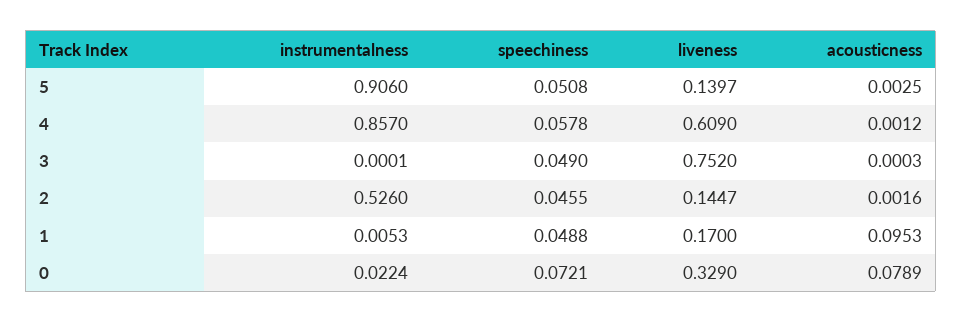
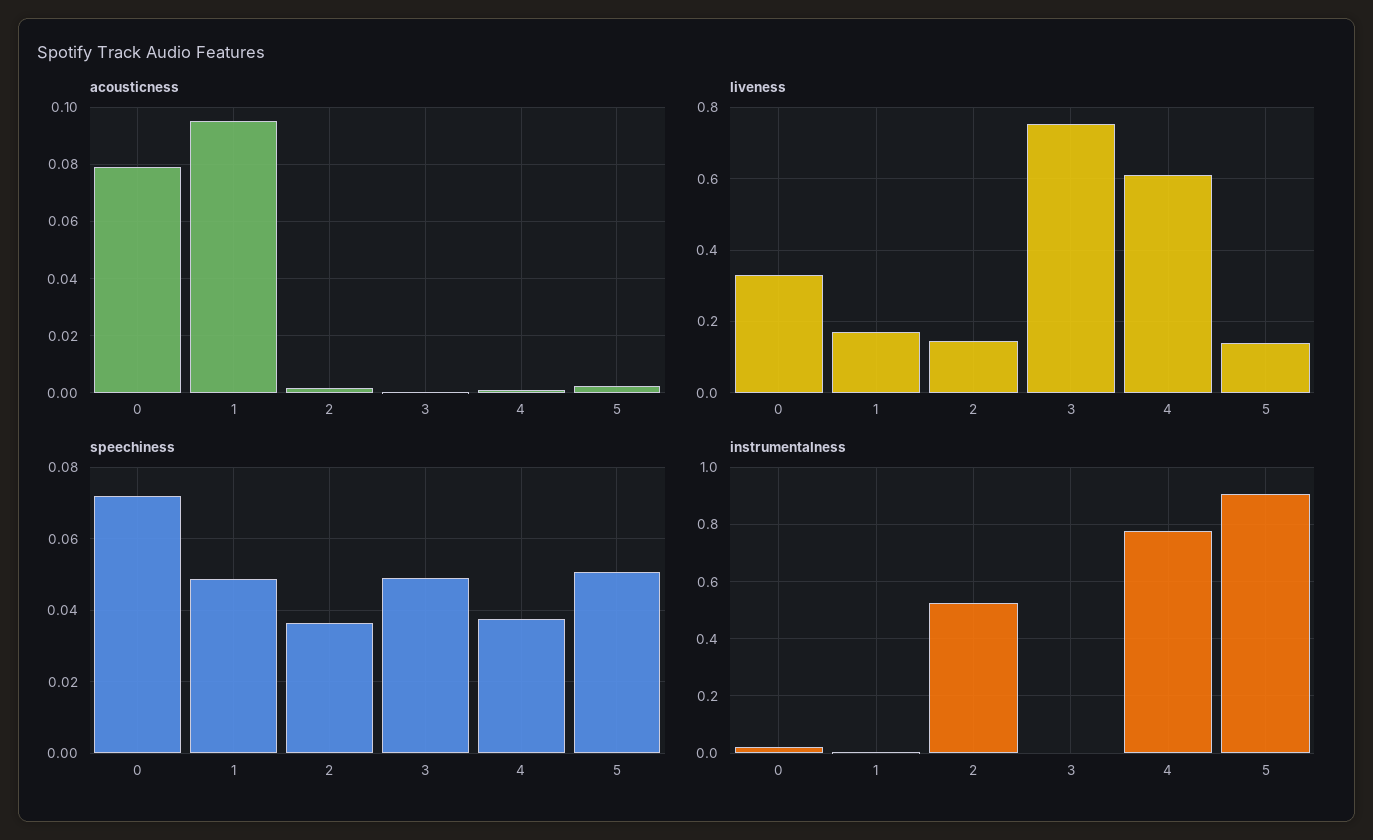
  {
    "instrumentalness": {
      "5": 0.906,
-     "4": 0.857,
+     "4": 0.775,
      "3": 0.0001,
      "2": 0.526,
      "1": 0.0053,
      "0": 0.0224
    },
    "speechiness": {
      "5": 0.0508,
-     "4": 0.0578,
+     "4": 0.038,
      "3": 0.049,
-     "2": 0.0455,
+     "2": 0.036,
      "1": 0.0488,
      "0": 0.0721
    },
    "liveness": {
      "5": 0.1397,
      "4": 0.609,
      "3": 0.752,
      "2": 0.1447,
      "1": 0.17,
      "0": 0.329
    },
    "acousticness": {
      "5": 0.0025,
      "4": 0.0012,
      "3": 0.0003,
      "2": 0.0016,
      "1": 0.0953,
      "0": 0.0789
    }
  }

